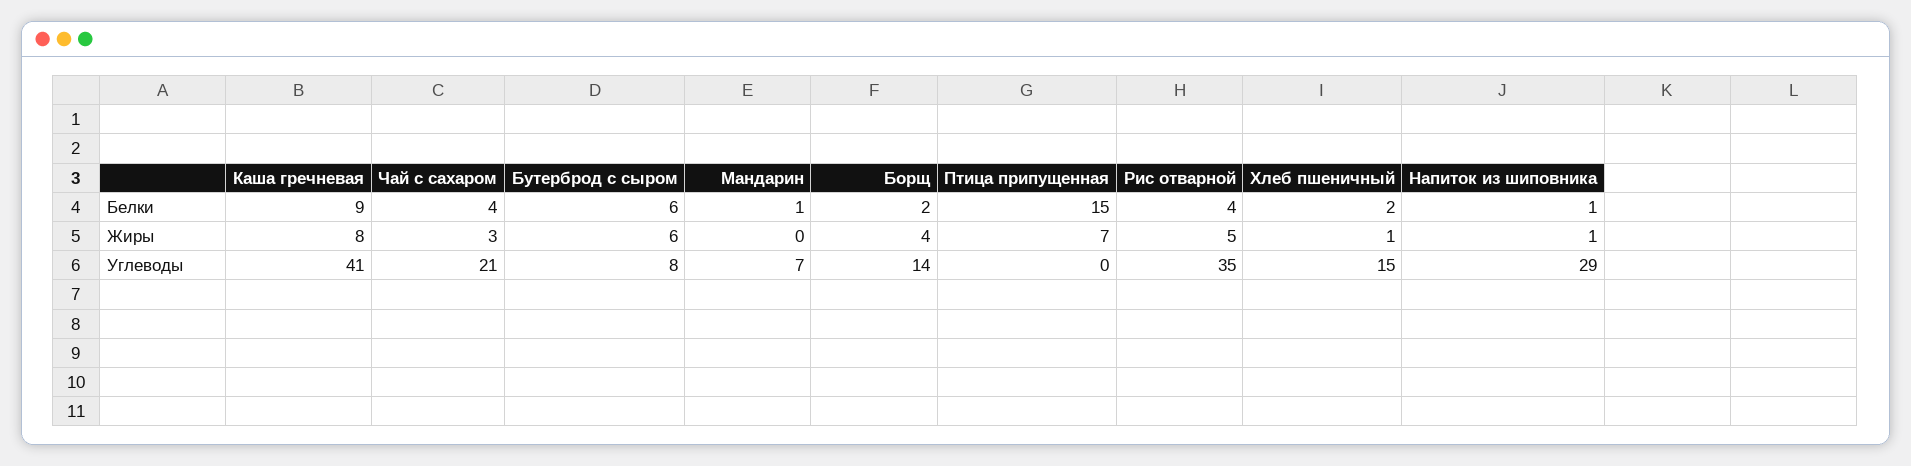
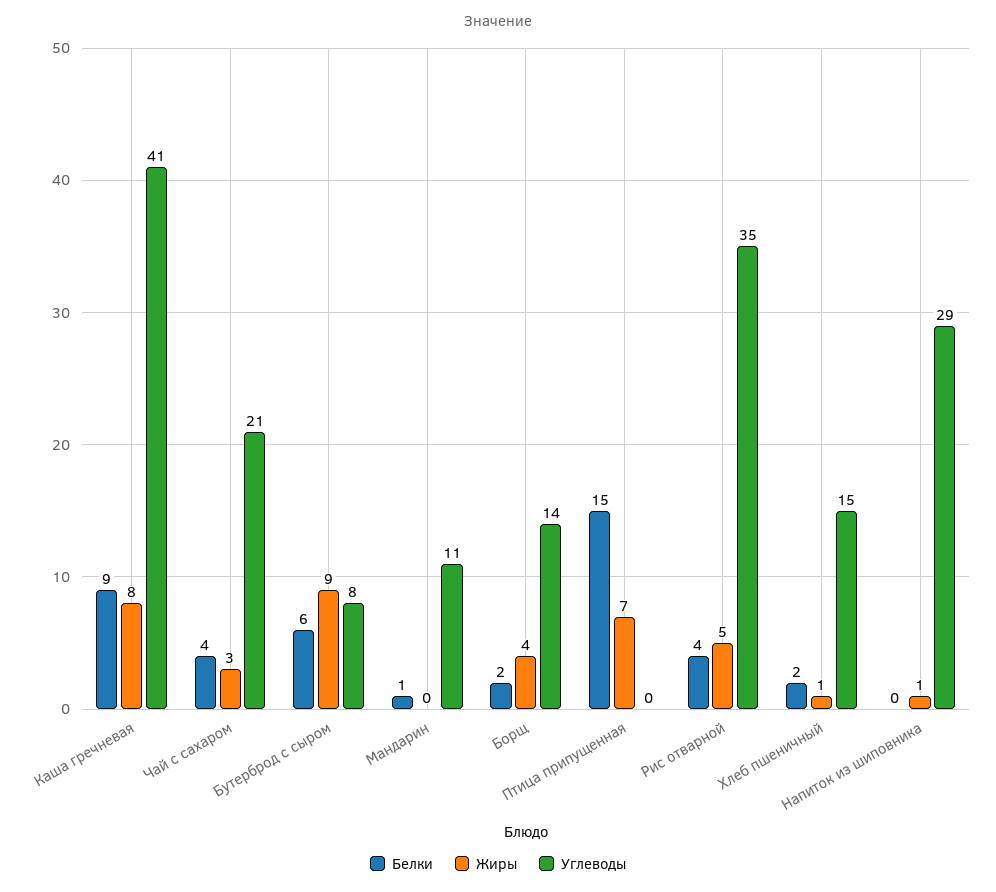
  {
    "Белки": {
      "Каша гречневая": 9,
      "Чай с сахаром": 4,
      "Бутерброд с сыром": 6,
      "Мандарин": 1,
      "Борщ": 2,
      "Птица припущенная": 15,
      "Рис отварной": 4,
      "Хлеб пшеничный": 2,
-     "Напиток из шиповника": 1
+     "Напиток из шиповника": 0
    },
    "Жиры": {
      "Каша гречневая": 8,
      "Чай с сахаром": 3,
-     "Бутерброд с сыром": 6,
+     "Бутерброд с сыром": 9,
      "Мандарин": 0,
      "Борщ": 4,
      "Птица припущенная": 7,
      "Рис отварной": 5,
      "Хлеб пшеничный": 1,
      "Напиток из шиповника": 1
    },
    "Углеводы": {
      "Каша гречневая": 41,
      "Чай с сахаром": 21,
      "Бутерброд с сыром": 8,
-     "Мандарин": 7,
+     "Мандарин": 11,
      "Борщ": 14,
      "Птица припущенная": 0,
      "Рис отварной": 35,
      "Хлеб пшеничный": 15,
      "Напиток из шиповника": 29
    }
  }

